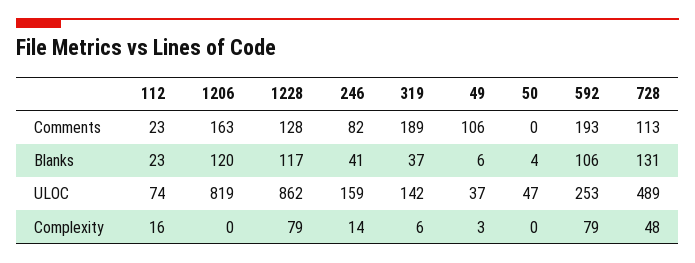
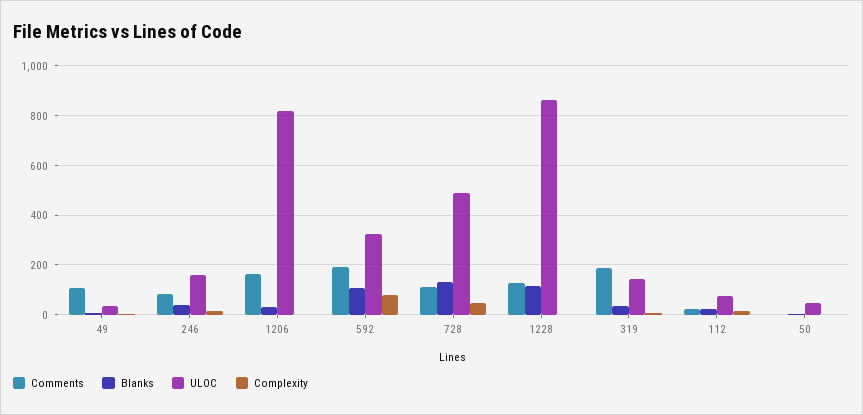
  {
    "Comments": {
      "112": 23,
      "1206": 163,
      "1228": 128,
      "246": 82,
      "319": 189,
      "49": 106,
      "50": 0,
      "592": 193,
      "728": 113
    },
    "Blanks": {
      "112": 23,
-     "1206": 120,
+     "1206": 25,
      "1228": 117,
      "246": 41,
      "319": 37,
      "49": 6,
      "50": 4,
      "592": 106,
      "728": 131
    },
    "ULOC": {
      "112": 74,
      "1206": 819,
      "1228": 862,
      "246": 159,
      "319": 142,
      "49": 37,
      "50": 47,
-     "592": 253,
+     "592": 325,
      "728": 489
    },
    "Complexity": {
      "112": 16,
      "1206": 0,
-     "1228": 79,
+     "1228": 0,
      "246": 14,
      "319": 6,
      "49": 3,
      "50": 0,
      "592": 79,
      "728": 48
    }
  }

